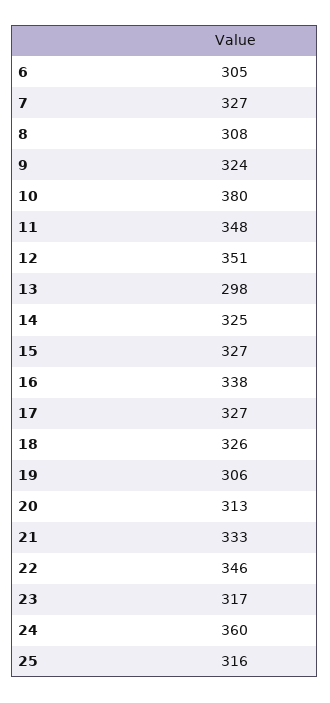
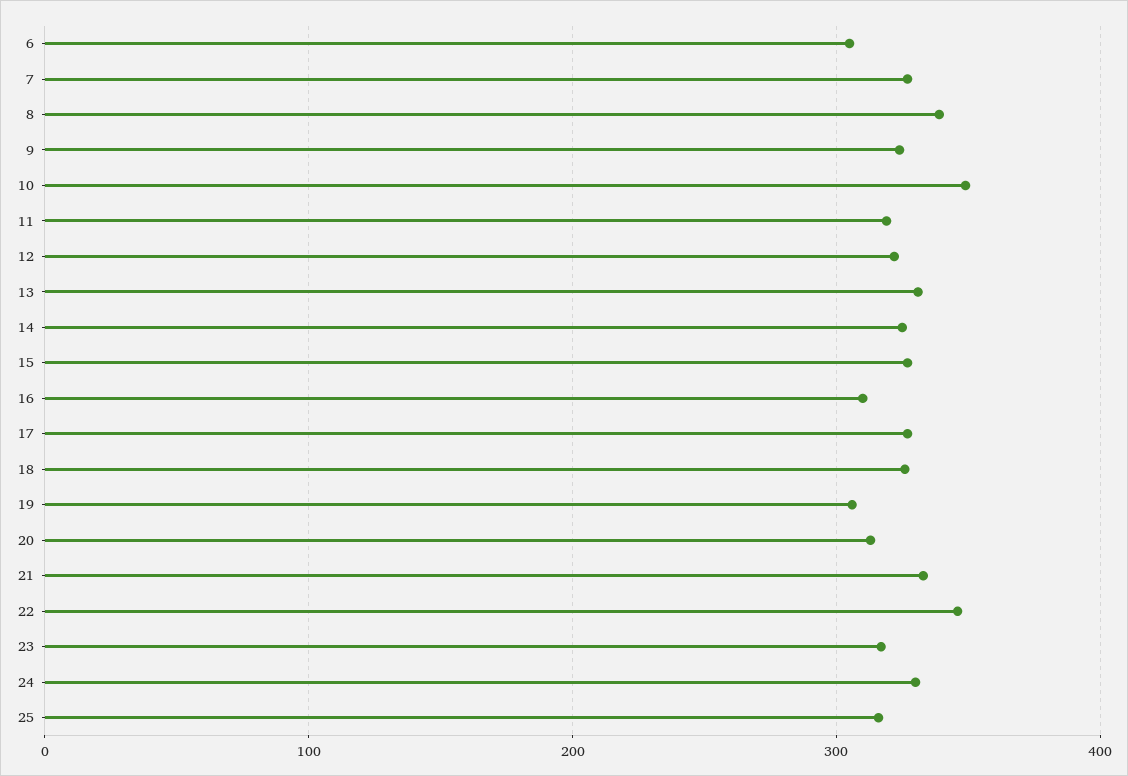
  {
    "6": 305,
    "7": 327,
-   "8": 308,
+   "8": 340,
    "9": 324,
-   "10": 380,
+   "10": 350,
-   "11": 348,
+   "11": 320,
-   "12": 351,
+   "12": 320,
-   "13": 298,
+   "13": 330,
    "14": 325,
    "15": 327,
-   "16": 338,
+   "16": 310,
    "17": 327,
    "18": 326,
    "19": 306,
    "20": 313,
    "21": 333,
    "22": 346,
    "23": 317,
-   "24": 360,
+   "24": 330,
    "25": 316
  }

